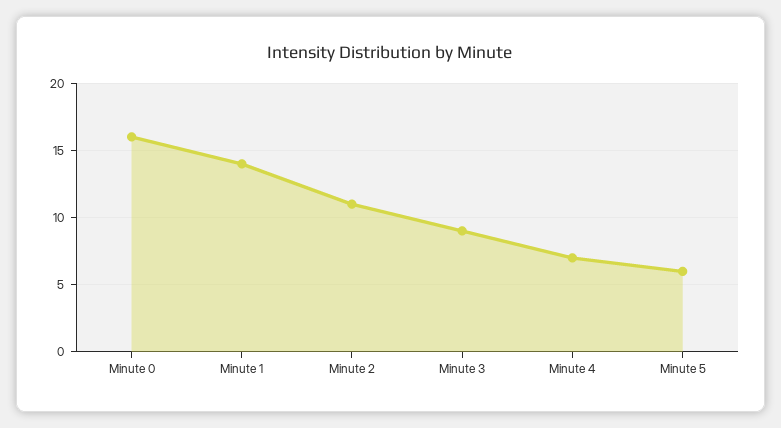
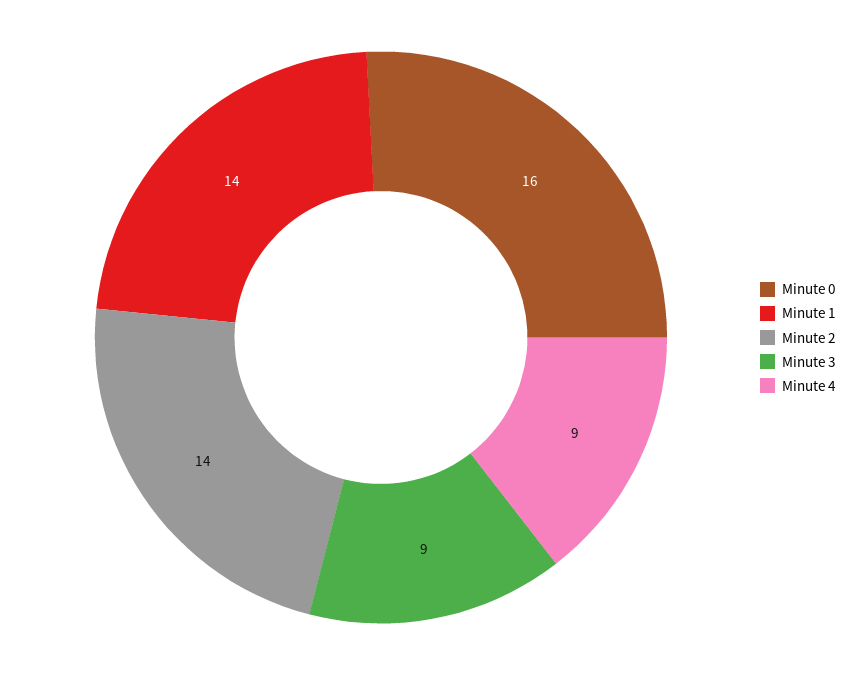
  {
    "Minute 0": 16,
    "Minute 1": 14,
-   "Minute 2": 11,
+   "Minute 2": 14,
    "Minute 3": 9,
-   "Minute 4": 7,
+   "Minute 4": 9
-   "Minute 5": 6
  }

